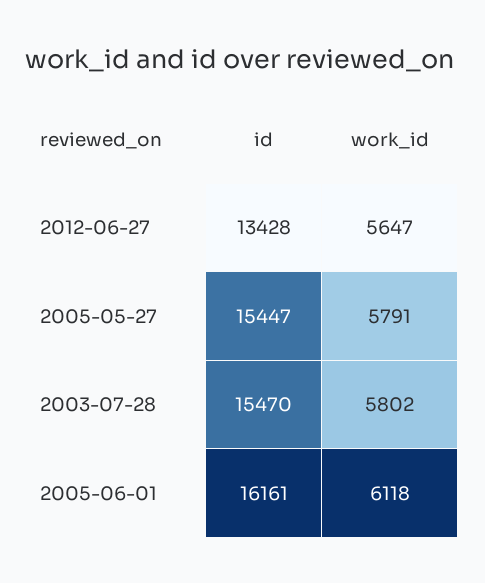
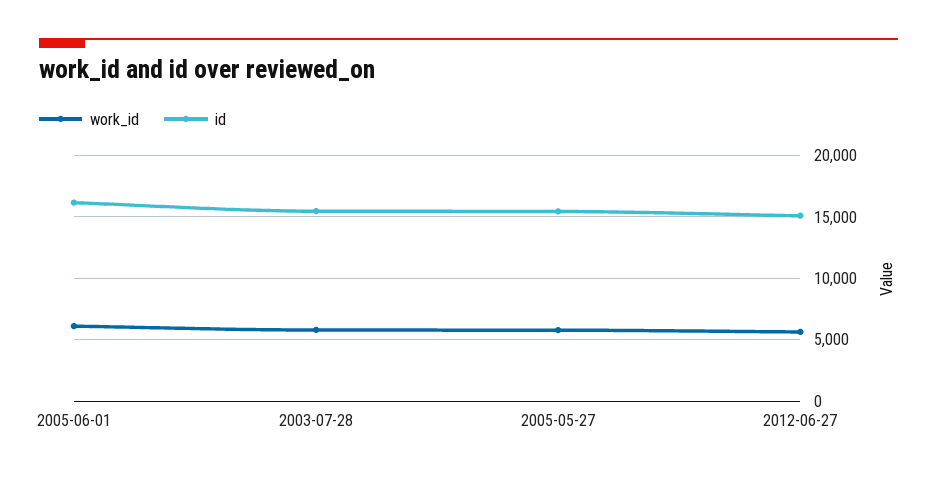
  {
    "id": {
-     "2012-06-27": 13428,
+     "2012-06-27": 15000,
      "2005-05-27": 15447,
      "2003-07-28": 15470,
      "2005-06-01": 16161
    },
    "work_id": {
      "2012-06-27": 5647,
      "2005-05-27": 5791,
      "2003-07-28": 5802,
      "2005-06-01": 6118
    }
  }

